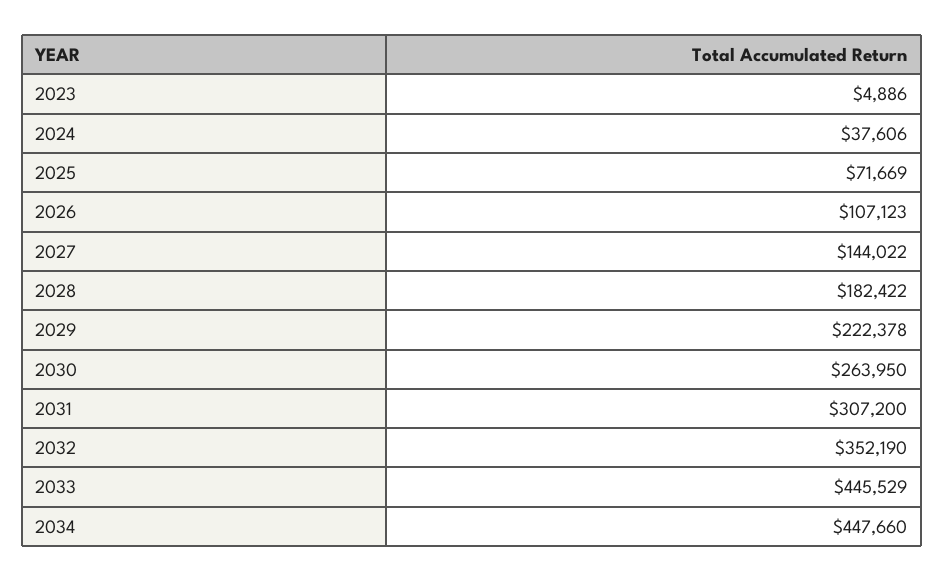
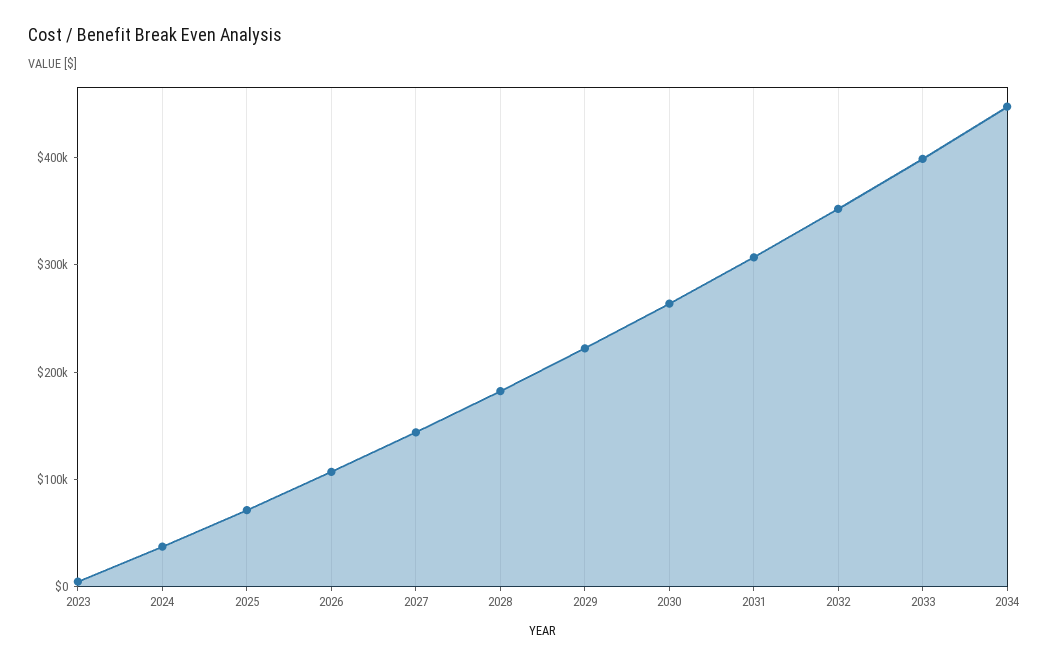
  {
    "2023": 4886,
    "2024": 37606,
    "2025": 71669,
    "2026": 107123,
    "2027": 144022,
    "2028": 182422,
    "2029": 222378,
    "2030": 263950,
    "2031": 307200,
    "2032": 352190,
-   "2033": 445529,
+   "2033": 400000,
    "2034": 447660
  }

